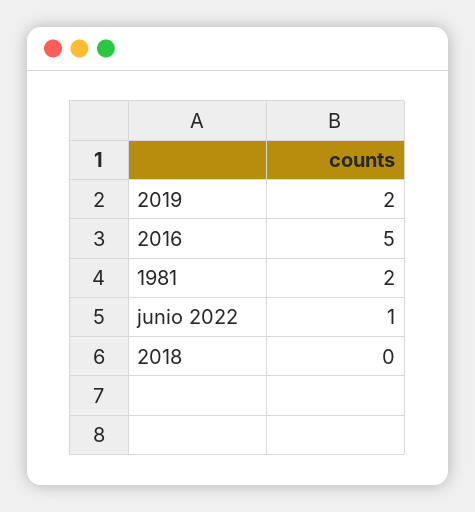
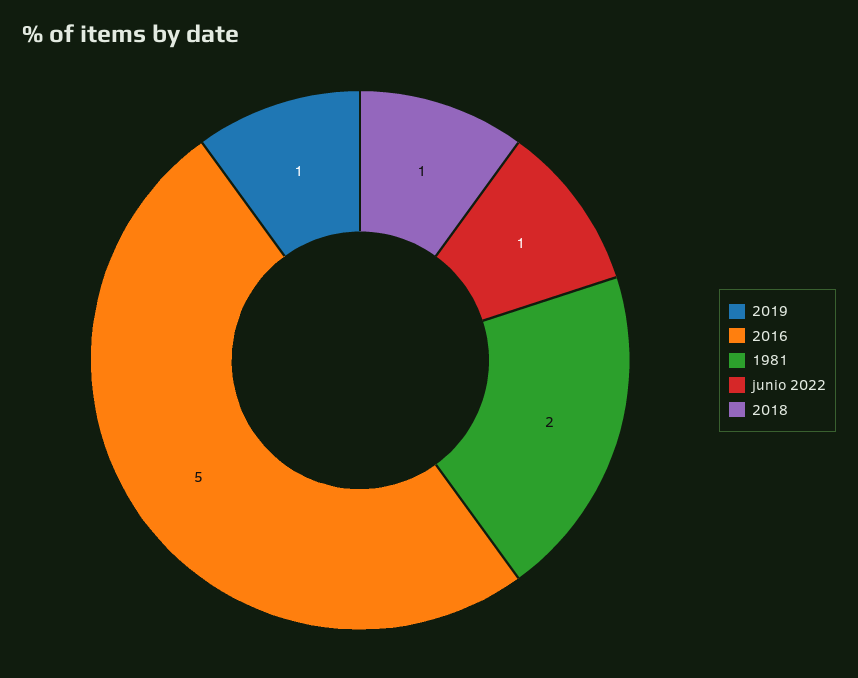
  {
-   "2019": 2,
+   "2019": 1,
    "2016": 5,
    "1981": 2,
    "junio 2022": 1,
-   "2018": 0
+   "2018": 1
  }

